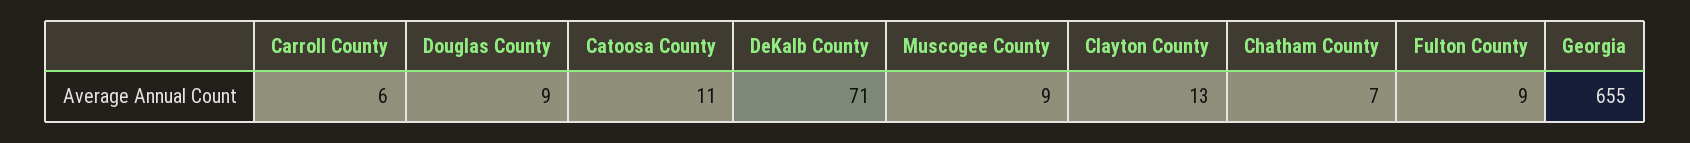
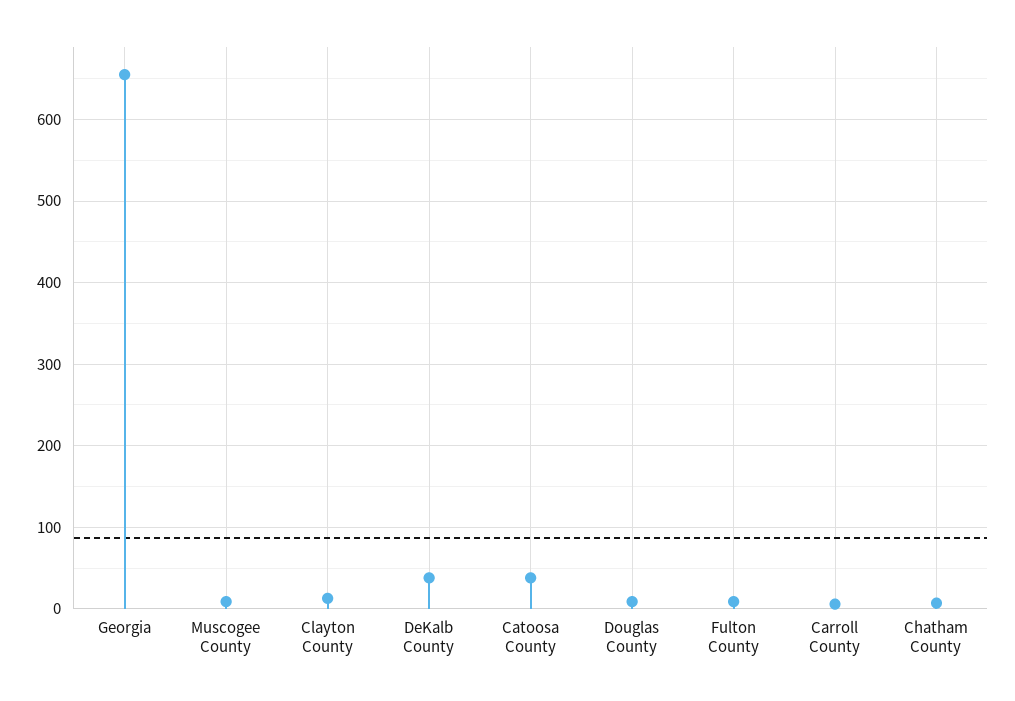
  {
    "Carroll County": 6,
    "Douglas County": 9,
-   "Catoosa County": 11,
+   "Catoosa County": 40,
-   "DeKalb County": 71,
+   "DeKalb County": 40,
    "Muscogee County": 9,
    "Clayton County": 13,
    "Chatham County": 7,
    "Fulton County": 9,
    "Georgia": 655
  }

